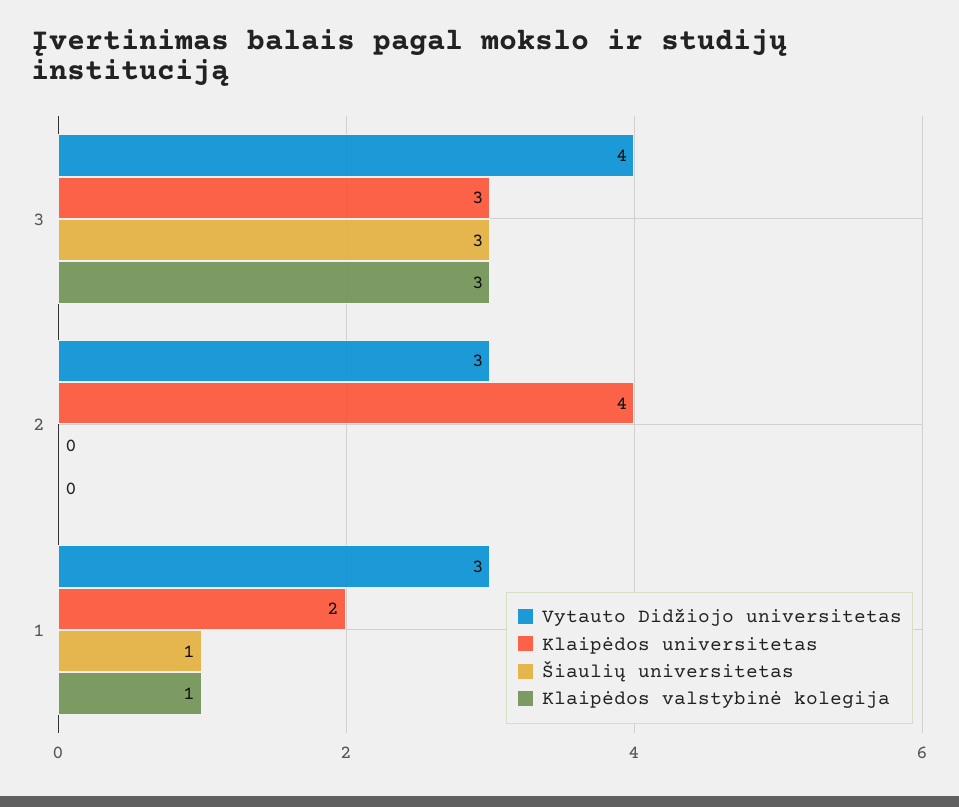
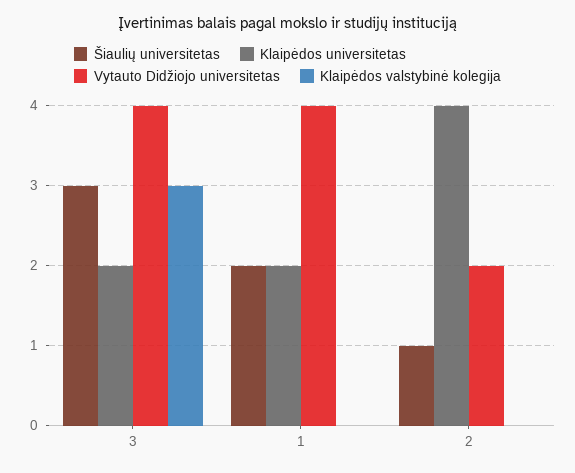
  {
    "Vytauto Didžiojo universitetas": {
      "3": 4,
-     "2": 3,
+     "2": 2,
-     "1": 3
+     "1": 4
    },
    "Klaipėdos universitetas": {
-     "3": 3,
+     "3": 2,
      "2": 4,
      "1": 2
    },
    "Šiaulių universitetas": {
      "3": 3,
-     "2": 0,
+     "2": 1,
-     "1": 1
+     "1": 2
    },
    "Klaipėdos valstybinė kolegija": {
      "3": 3,
      "2": 0,
-     "1": 1
+     "1": 0
    }
  }

